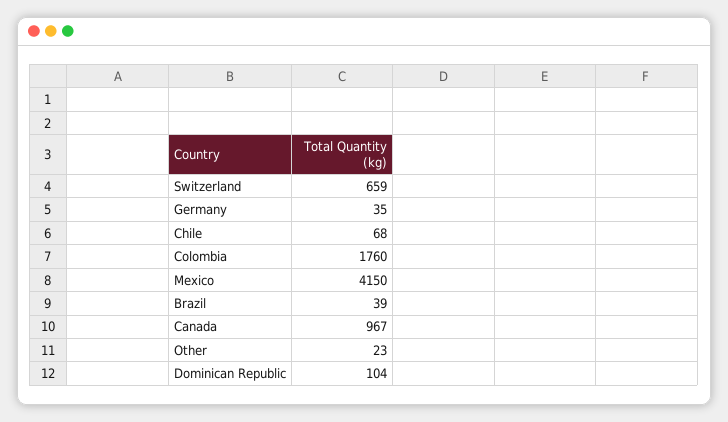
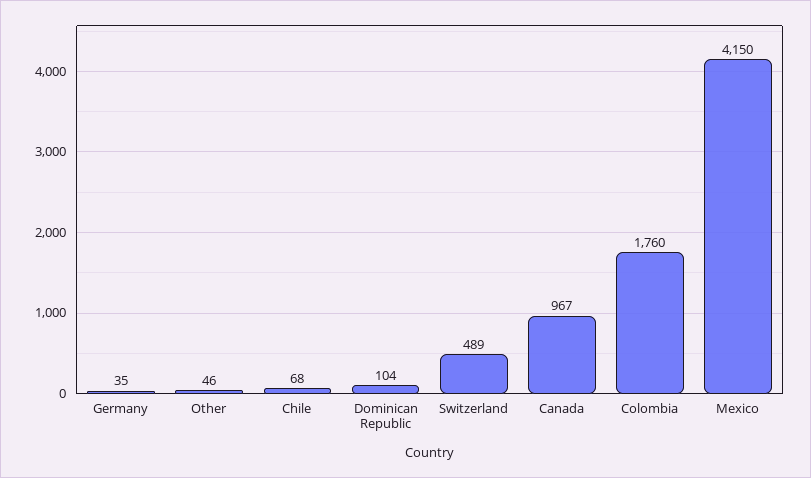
  {
-   "Switzerland": 659,
+   "Switzerland": 489,
    "Germany": 35,
    "Chile": 68,
    "Colombia": 1760,
    "Mexico": 4150,
-   "Brazil": 39,
    "Canada": 967,
-   "Other": 23,
+   "Other": 46,
    "Dominican Republic": 104
  }

